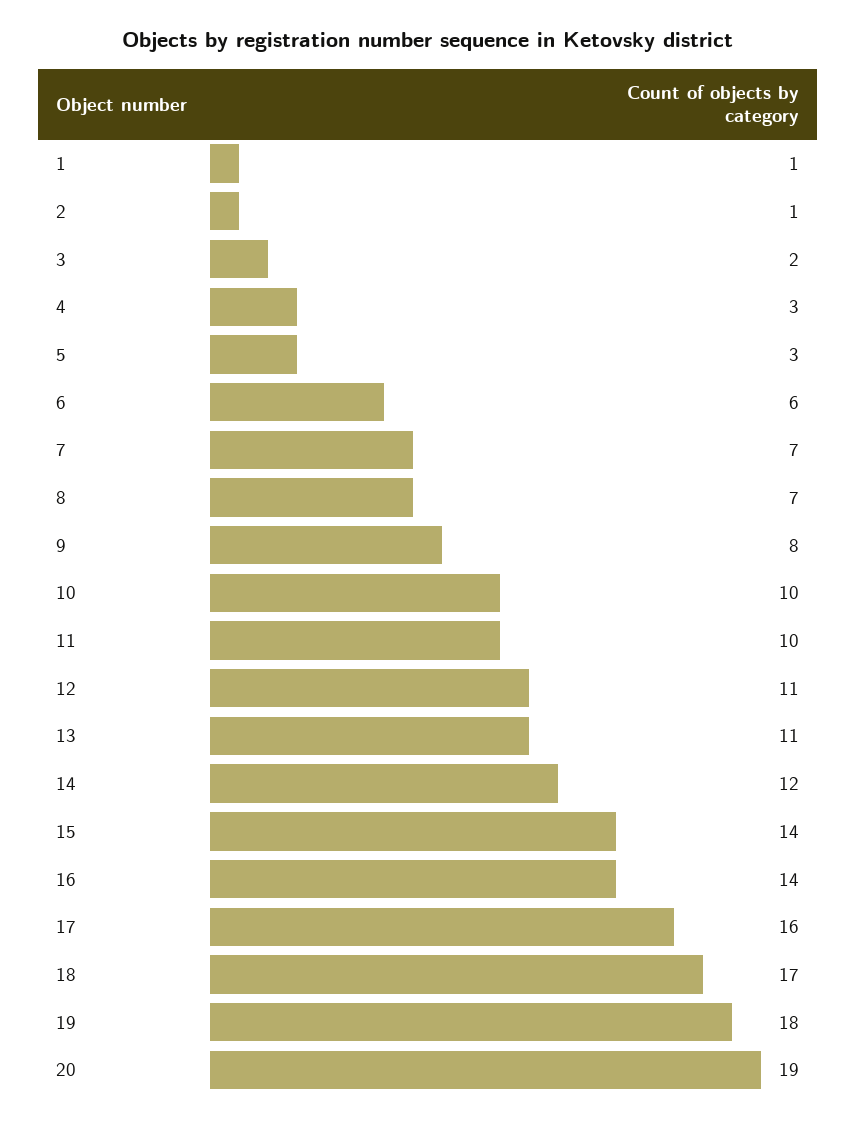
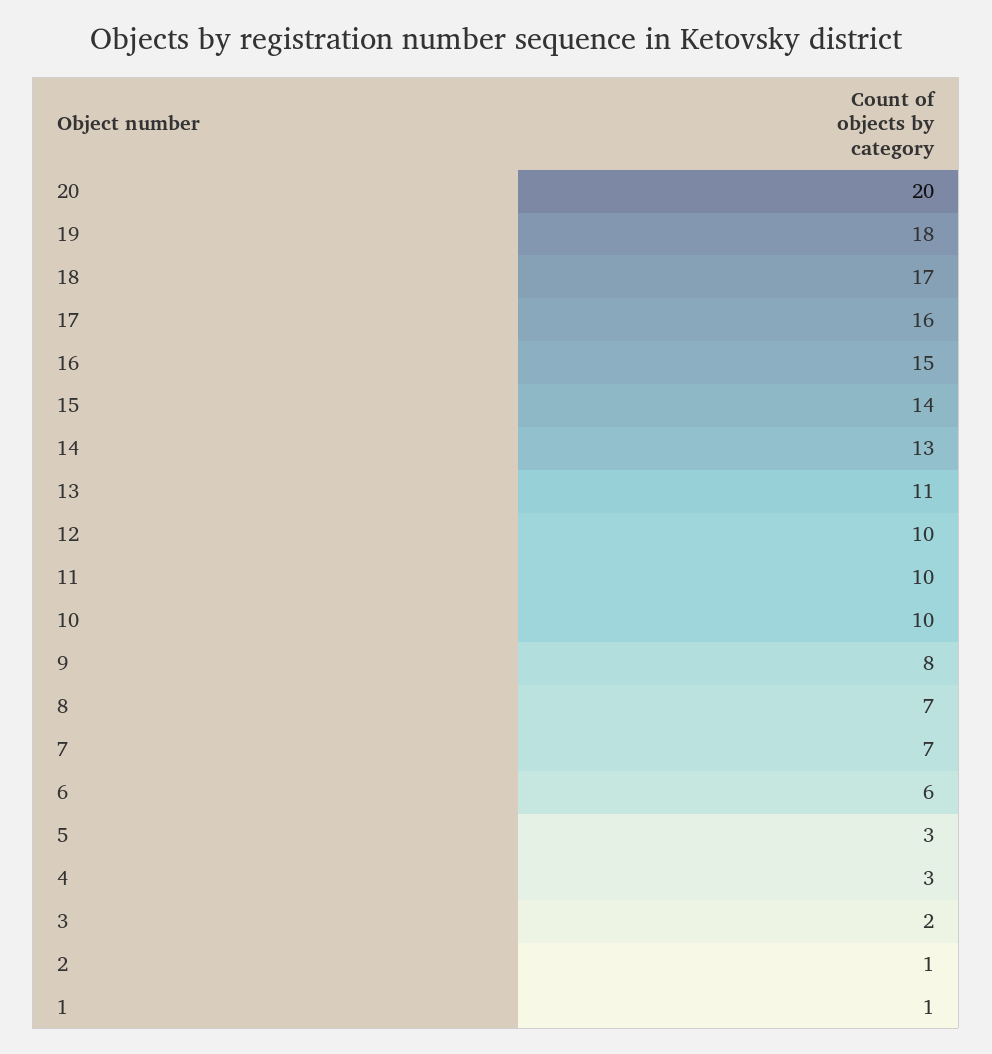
  {
    "1": 1,
    "2": 1,
    "3": 2,
    "4": 3,
    "5": 3,
    "6": 6,
    "7": 7,
    "8": 7,
    "9": 8,
    "10": 10,
    "11": 10,
-   "12": 11,
+   "12": 10,
    "13": 11,
-   "14": 12,
+   "14": 13,
    "15": 14,
-   "16": 14,
+   "16": 15,
    "17": 16,
    "18": 17,
    "19": 18,
-   "20": 19
+   "20": 20
  }

